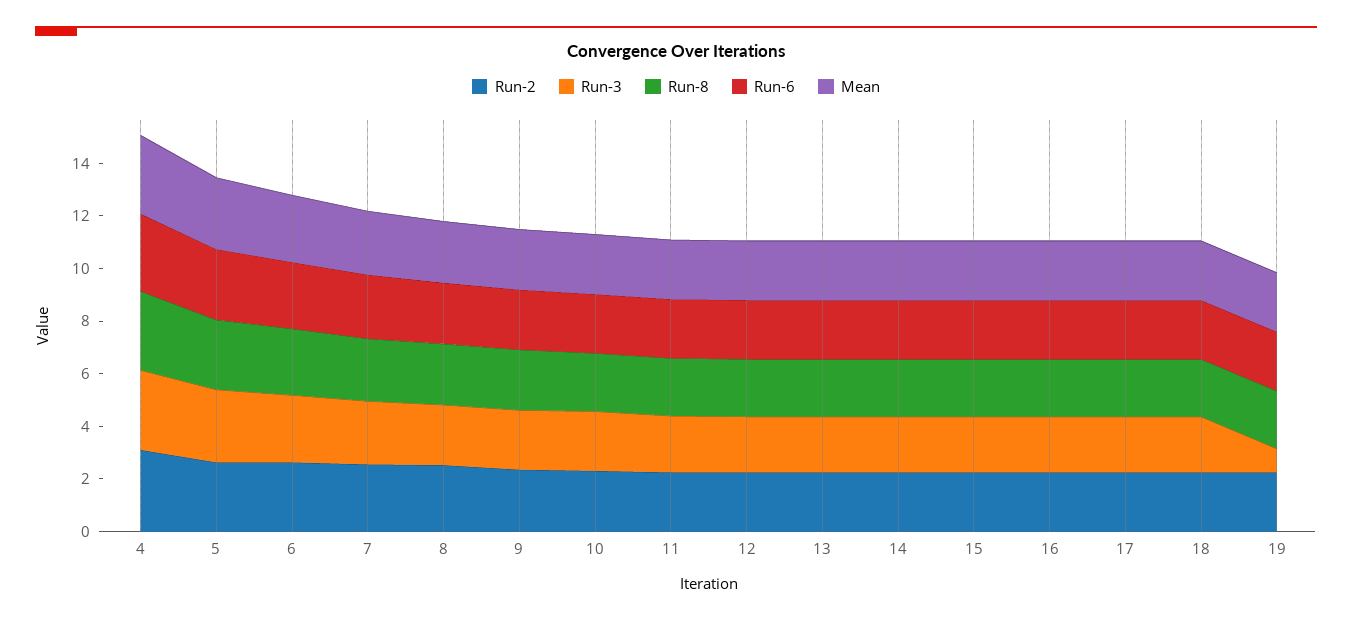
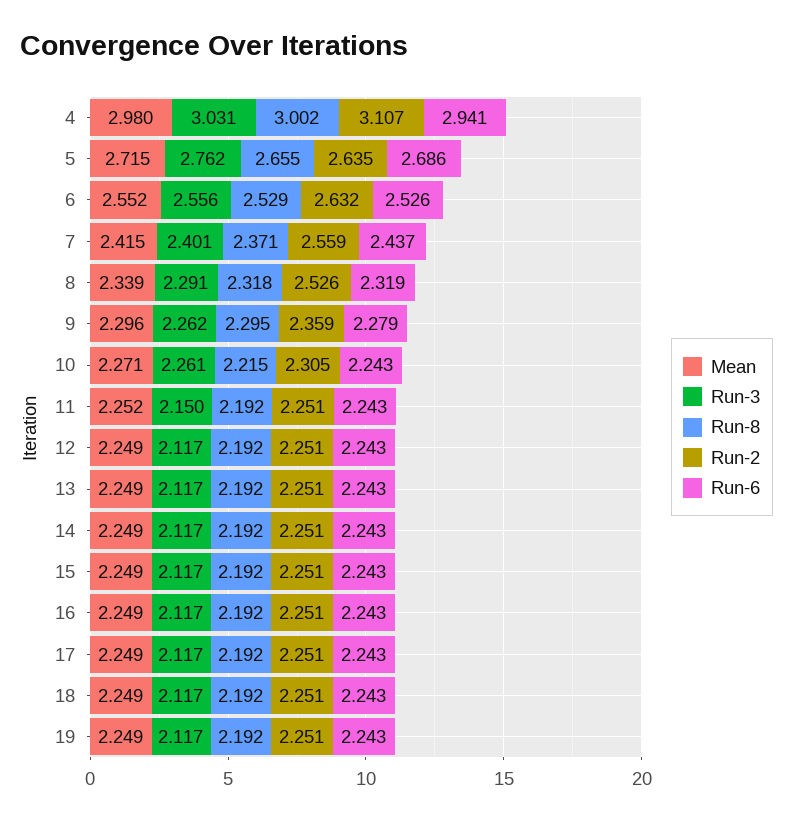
  {
    "Run-2": {
      "4": 3.107,
      "5": 2.635,
      "6": 2.632,
      "7": 2.559,
      "8": 2.526,
      "9": 2.359,
      "10": 2.305,
      "11": 2.251,
      "12": 2.251,
      "13": 2.251,
      "14": 2.251,
      "15": 2.251,
      "16": 2.251,
      "17": 2.251,
      "18": 2.251,
      "19": 2.251
    },
    "Run-3": {
      "4": 3.031,
      "5": 2.762,
      "6": 2.556,
      "7": 2.401,
      "8": 2.291,
      "9": 2.262,
      "10": 2.261,
      "11": 2.15,
      "12": 2.117,
      "13": 2.117,
      "14": 2.117,
      "15": 2.117,
      "16": 2.117,
      "17": 2.117,
      "18": 2.117,
-     "19": 1
+     "19": 2.117
    },
    "Run-8": {
      "4": 3.002,
      "5": 2.655,
      "6": 2.529,
      "7": 2.371,
      "8": 2.318,
      "9": 2.295,
      "10": 2.215,
      "11": 2.192,
      "12": 2.192,
      "13": 2.192,
      "14": 2.192,
      "15": 2.192,
      "16": 2.192,
      "17": 2.192,
      "18": 2.192,
      "19": 2.192
    },
    "Run-6": {
      "4": 2.941,
      "5": 2.686,
      "6": 2.526,
      "7": 2.437,
      "8": 2.319,
      "9": 2.279,
      "10": 2.243,
      "11": 2.243,
      "12": 2.243,
      "13": 2.243,
      "14": 2.243,
      "15": 2.243,
      "16": 2.243,
      "17": 2.243,
      "18": 2.243,
      "19": 2.243
    },
    "Mean": {
      "4": 2.98,
      "5": 2.715,
      "6": 2.552,
      "7": 2.415,
      "8": 2.339,
      "9": 2.296,
      "10": 2.271,
      "11": 2.252,
      "12": 2.249,
      "13": 2.249,
      "14": 2.249,
      "15": 2.249,
      "16": 2.249,
      "17": 2.249,
      "18": 2.249,
      "19": 2.249
    }
  }

